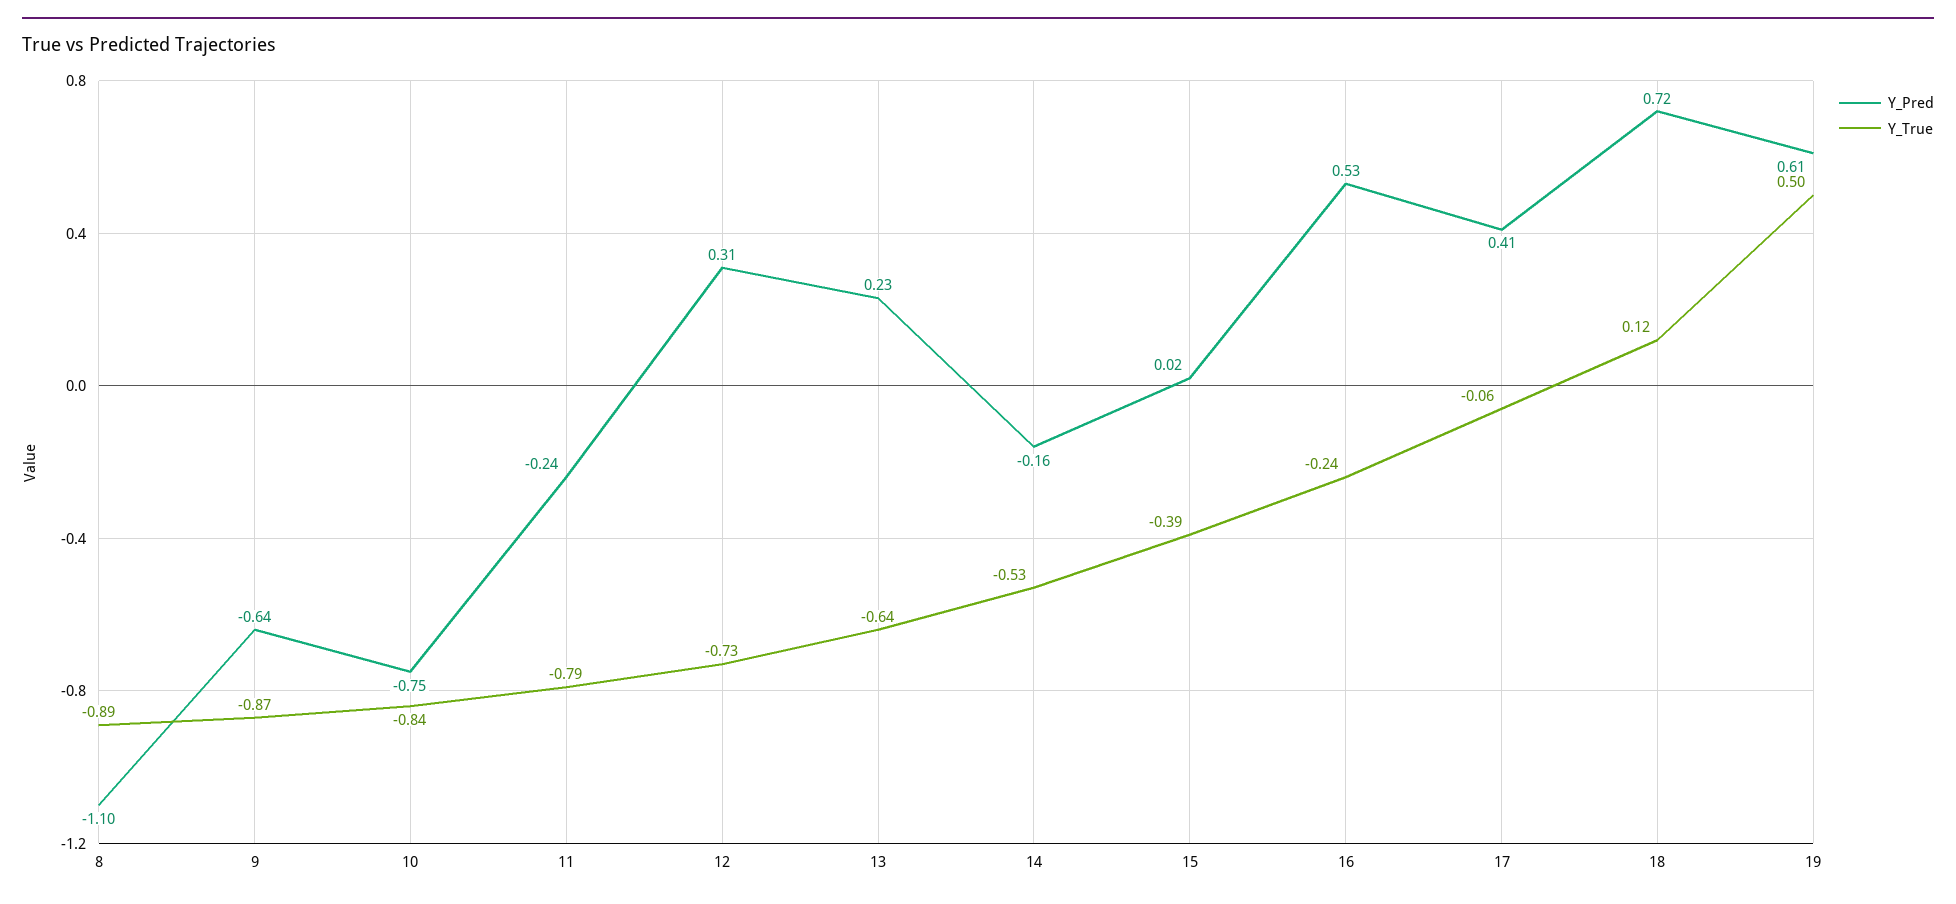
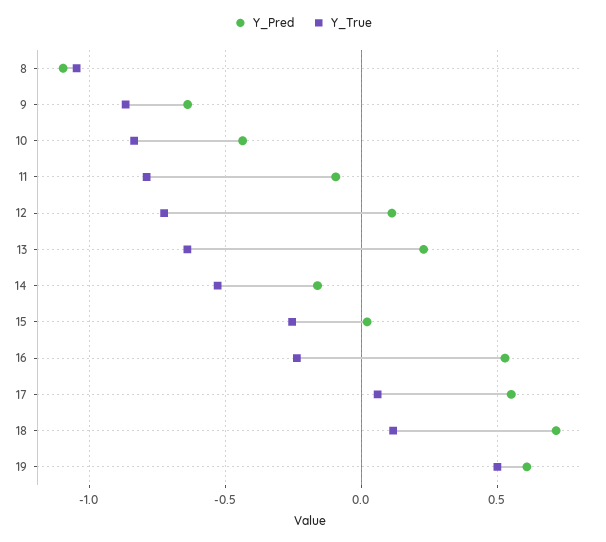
  {
    "Y_Pred": {
      "8": -1.1,
      "9": -0.64,
-     "10": -0.75,
+     "10": -0.45,
-     "11": -0.24,
+     "11": -0.1,
-     "12": 0.31,
+     "12": 0.1,
      "13": 0.23,
      "14": -0.16,
      "15": 0.02,
      "16": 0.53,
-     "17": 0.41,
+     "17": 0.55,
      "18": 0.72,
      "19": 0.61
    },
    "Y_True": {
-     "8": -0.89,
+     "8": -1.05,
      "9": -0.87,
      "10": -0.84,
      "11": -0.79,
      "12": -0.73,
      "13": -0.64,
      "14": -0.53,
-     "15": -0.39,
+     "15": -0.25,
      "16": -0.24,
-     "17": -0.06,
+     "17": 0.05,
      "18": 0.12,
      "19": 0.5
    }
  }

